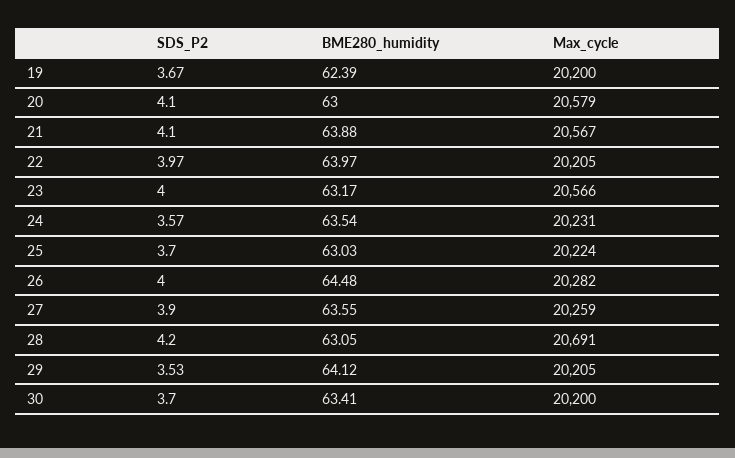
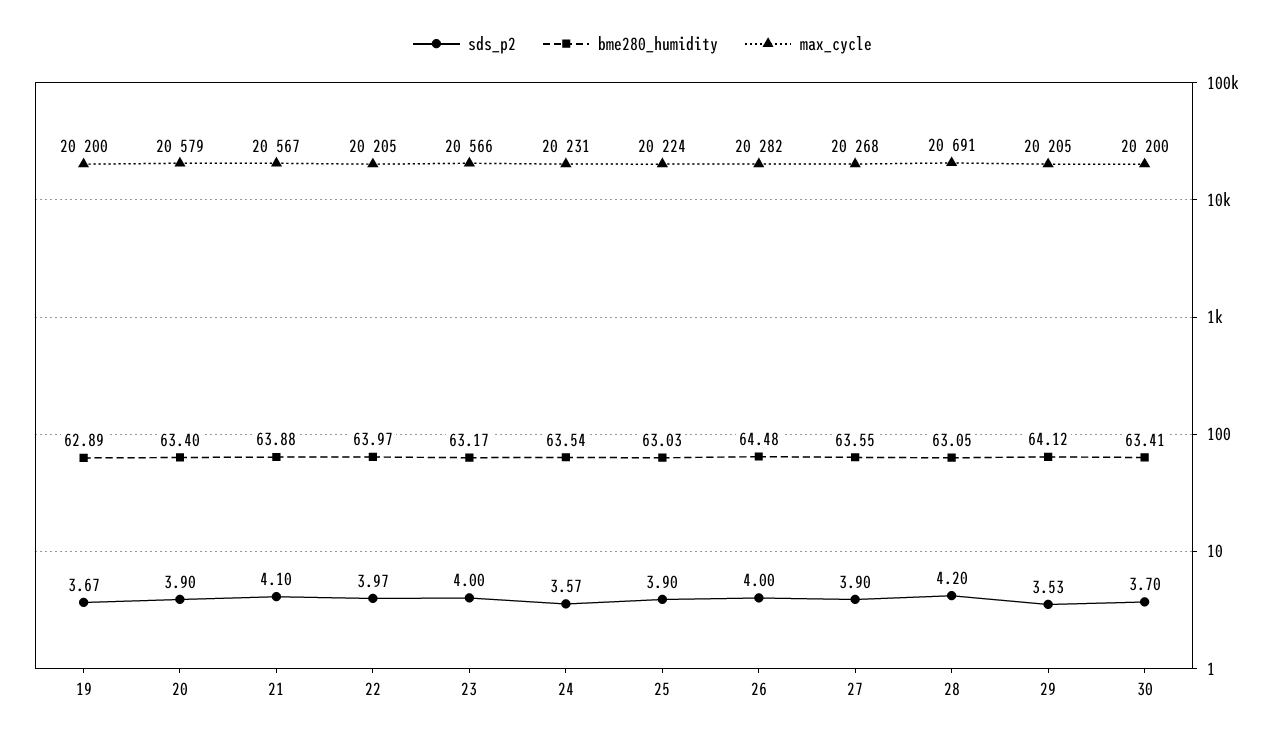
  {
    "SDS_P2": {
      "19": 3.67,
-     "20": 4.1,
+     "20": 3.9,
      "21": 4.1,
      "22": 3.97,
      "23": 4,
      "24": 3.57,
-     "25": 3.7,
+     "25": 3.9,
      "26": 4,
      "27": 3.9,
      "28": 4.2,
      "29": 3.53,
      "30": 3.7
    },
    "BME280_humidity": {
-     "19": 62.39,
+     "19": 62.89,
-     "20": 63,
+     "20": 63.4,
      "21": 63.88,
      "22": 63.97,
      "23": 63.17,
      "24": 63.54,
      "25": 63.03,
      "26": 64.48,
      "27": 63.55,
      "28": 63.05,
      "29": 64.12,
      "30": 63.41
    },
    "Max_cycle": {
      "19": 20200,
      "20": 20579,
      "21": 20567,
      "22": 20205,
      "23": 20566,
      "24": 20231,
      "25": 20224,
      "26": 20282,
-     "27": 20259,
+     "27": 20268,
      "28": 20691,
      "29": 20205,
      "30": 20200
    }
  }

